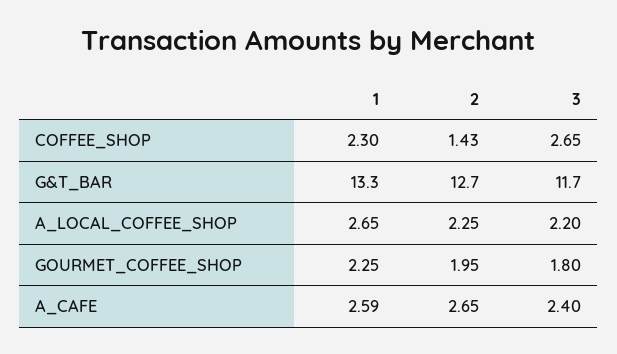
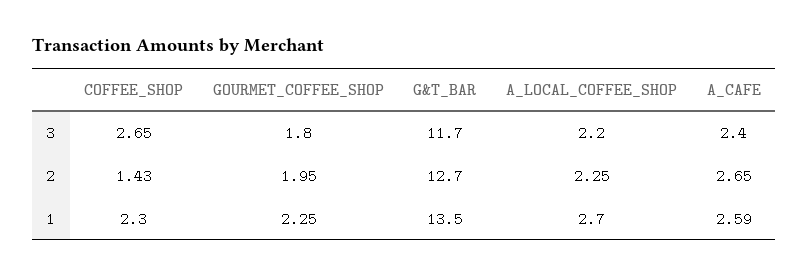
  {
    "1": {
      "COFFEE_SHOP": 2.3,
-     "G&T_BAR": 13.3,
+     "G&T_BAR": 13.5,
-     "A_LOCAL_COFFEE_SHOP": 2.65,
+     "A_LOCAL_COFFEE_SHOP": 2.7,
      "GOURMET_COFFEE_SHOP": 2.25,
      "A_CAFE": 2.59
    },
    "2": {
      "COFFEE_SHOP": 1.43,
      "G&T_BAR": 12.7,
      "A_LOCAL_COFFEE_SHOP": 2.25,
      "GOURMET_COFFEE_SHOP": 1.95,
      "A_CAFE": 2.65
    },
    "3": {
      "COFFEE_SHOP": 2.65,
      "G&T_BAR": 11.7,
      "A_LOCAL_COFFEE_SHOP": 2.2,
      "GOURMET_COFFEE_SHOP": 1.8,
      "A_CAFE": 2.4
    }
  }

